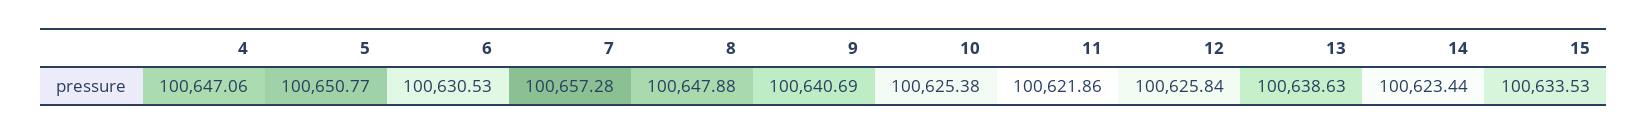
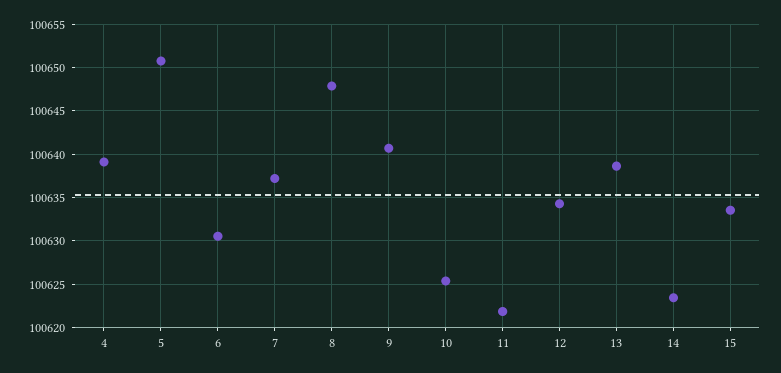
  {
-   "4": 100647.06,
+   "4": 100639,
    "5": 100650.77,
    "6": 100630.53,
-   "7": 100657.28,
+   "7": 100637,
    "8": 100647.88,
    "9": 100640.69,
    "10": 100625.38,
    "11": 100621.86,
-   "12": 100625.84,
+   "12": 100634,
    "13": 100638.63,
    "14": 100623.44,
    "15": 100633.53
  }

